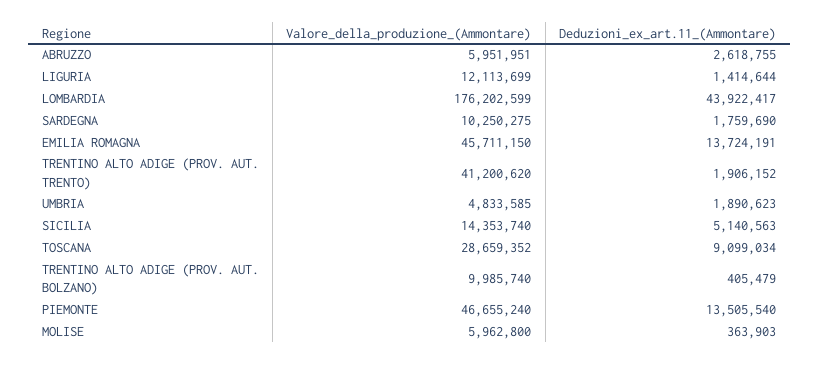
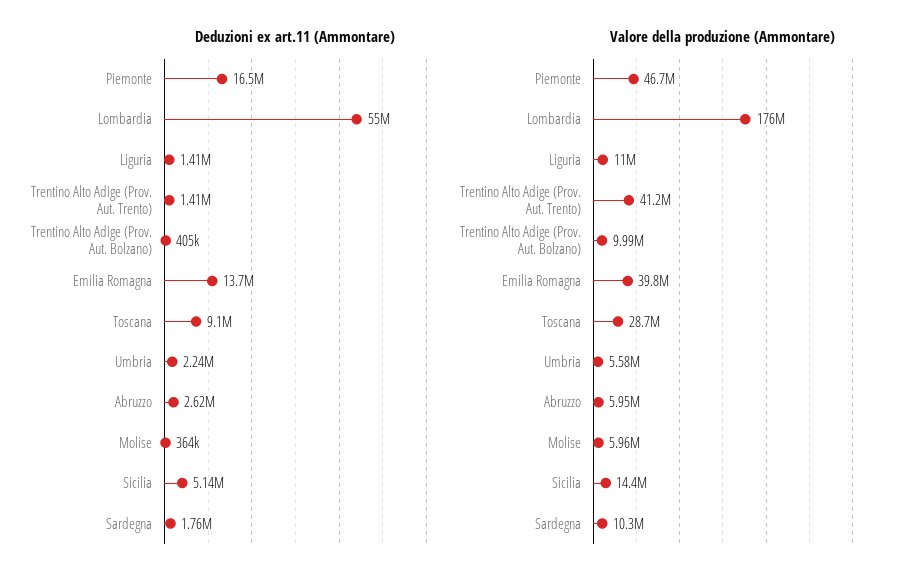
  {
    "Valore_della_produzione_(Ammontare)": {
      "ABRUZZO": 5951951,
-     "LIGURIA": 12113699,
+     "LIGURIA": 11000000,
      "LOMBARDIA": 176202599,
      "SARDEGNA": 10250275,
-     "EMILIA ROMAGNA": 45711150,
+     "EMILIA ROMAGNA": 39800000,
      "TRENTINO ALTO ADIGE (PROV. AUT. TRENTO)": 41200620,
-     "UMBRIA": 4833585,
+     "UMBRIA": 5580000,
      "SICILIA": 14353740,
      "TOSCANA": 28659352,
      "TRENTINO ALTO ADIGE (PROV. AUT. BOLZANO)": 9985740,
      "PIEMONTE": 46655240,
      "MOLISE": 5962800
    },
    "Deduzioni_ex_art.11_(Ammontare)": {
      "ABRUZZO": 2618755,
      "LIGURIA": 1414644,
-     "LOMBARDIA": 43922417,
+     "LOMBARDIA": 55000000,
      "SARDEGNA": 1759690,
      "EMILIA ROMAGNA": 13724191,
-     "TRENTINO ALTO ADIGE (PROV. AUT. TRENTO)": 1906152,
+     "TRENTINO ALTO ADIGE (PROV. AUT. TRENTO)": 1410000,
-     "UMBRIA": 1890623,
+     "UMBRIA": 2240000,
      "SICILIA": 5140563,
      "TOSCANA": 9099034,
      "TRENTINO ALTO ADIGE (PROV. AUT. BOLZANO)": 405479,
-     "PIEMONTE": 13505540,
+     "PIEMONTE": 16500000,
      "MOLISE": 363903
    }
  }

